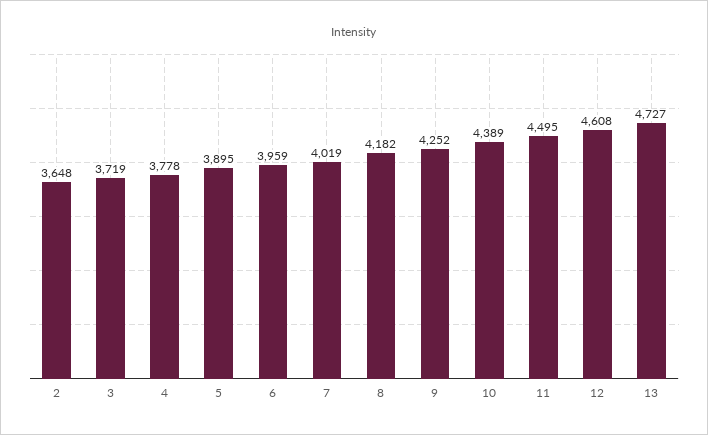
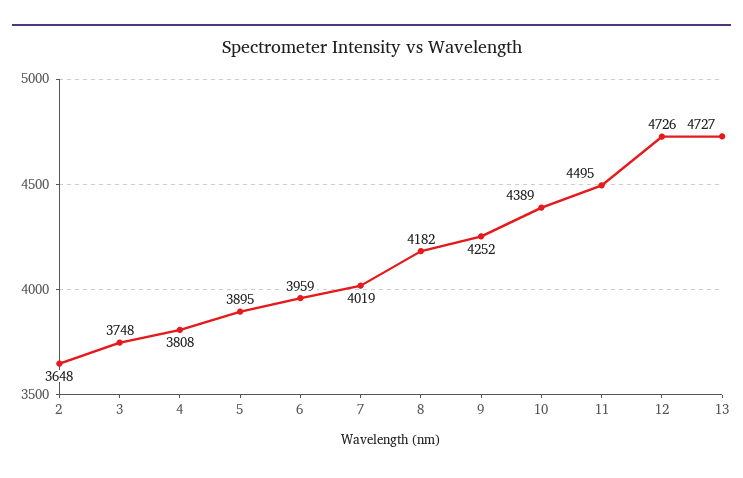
  {
    "2": 3648,
-   "3": 3719,
+   "3": 3748,
-   "4": 3778,
+   "4": 3808,
    "5": 3895,
    "6": 3959,
    "7": 4019,
    "8": 4182,
    "9": 4252,
    "10": 4389,
    "11": 4495,
-   "12": 4608,
+   "12": 4726,
    "13": 4727
  }

